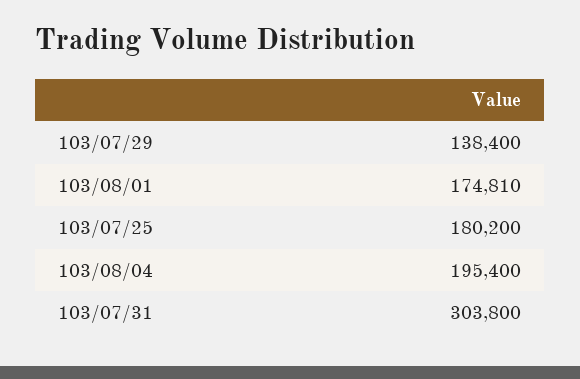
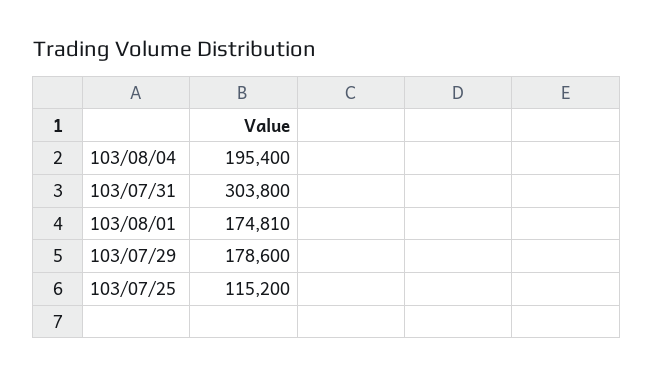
  {
-   "103/07/29": 138400,
+   "103/07/29": 178600,
    "103/08/01": 174810,
-   "103/07/25": 180200,
+   "103/07/25": 115200,
    "103/08/04": 195400,
    "103/07/31": 303800
  }

